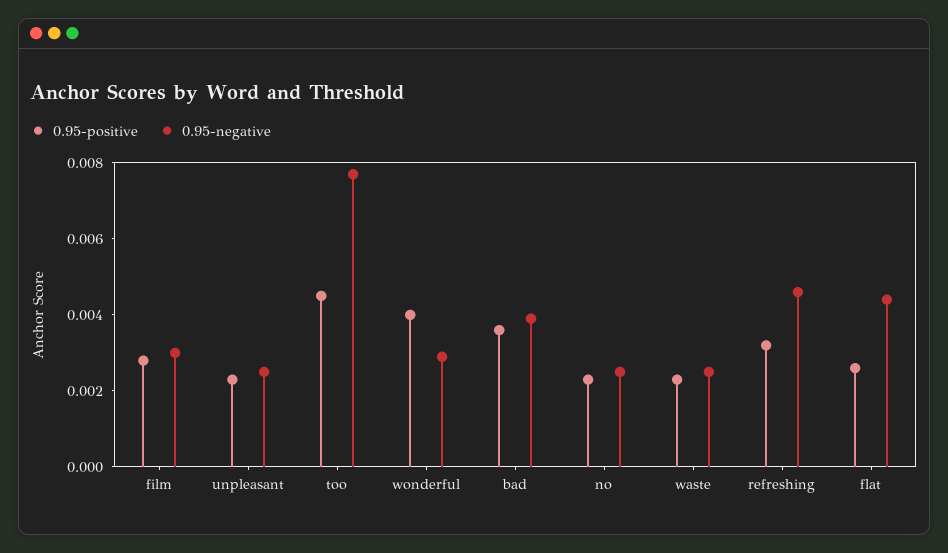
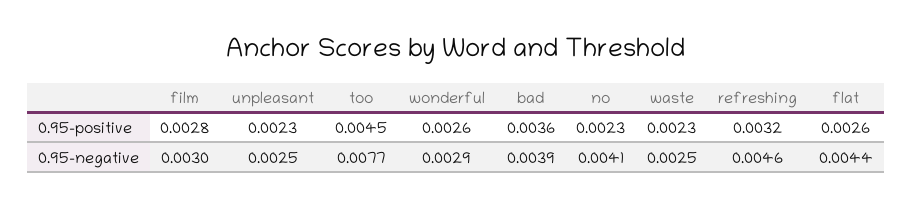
  {
    "0.95-positive": {
      "film": 0.0028,
      "unpleasant": 0.0023,
      "too": 0.0045,
-     "wonderful": 0.004,
+     "wonderful": 0.0026,
      "bad": 0.0036,
      "no": 0.0023,
      "waste": 0.0023,
      "refreshing": 0.0032,
      "flat": 0.0026
    },
    "0.95-negative": {
      "film": 0.003,
      "unpleasant": 0.0025,
      "too": 0.0077,
      "wonderful": 0.0029,
      "bad": 0.0039,
-     "no": 0.0025,
+     "no": 0.0041,
      "waste": 0.0025,
      "refreshing": 0.0046,
      "flat": 0.0044
    }
  }

